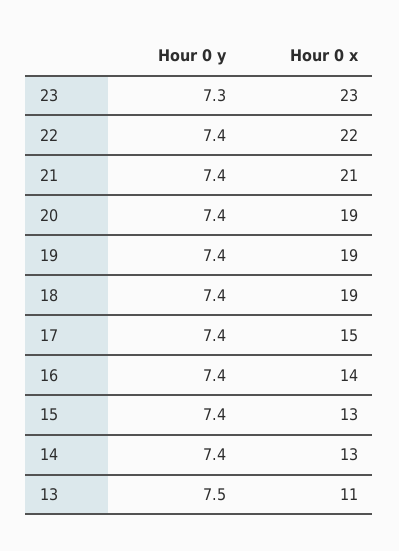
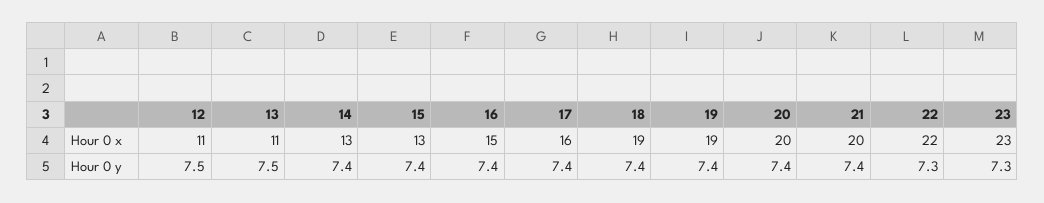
  {
    "Hour 0 y": {
      "23": 7.3,
-     "22": 7.4,
+     "22": 7.3,
      "21": 7.4,
      "20": 7.4,
      "19": 7.4,
      "18": 7.4,
      "17": 7.4,
      "16": 7.4,
      "15": 7.4,
      "14": 7.4,
-     "13": 7.5
+     "13": 7.5,
+     "12": 7.5
    },
    "Hour 0 x": {
      "23": 23,
      "22": 22,
-     "21": 21,
+     "21": 20,
-     "20": 19,
+     "20": 20,
      "19": 19,
      "18": 19,
-     "17": 15,
+     "17": 16,
-     "16": 14,
+     "16": 15,
      "15": 13,
      "14": 13,
-     "13": 11
+     "13": 11,
+     "12": 11
    }
  }

